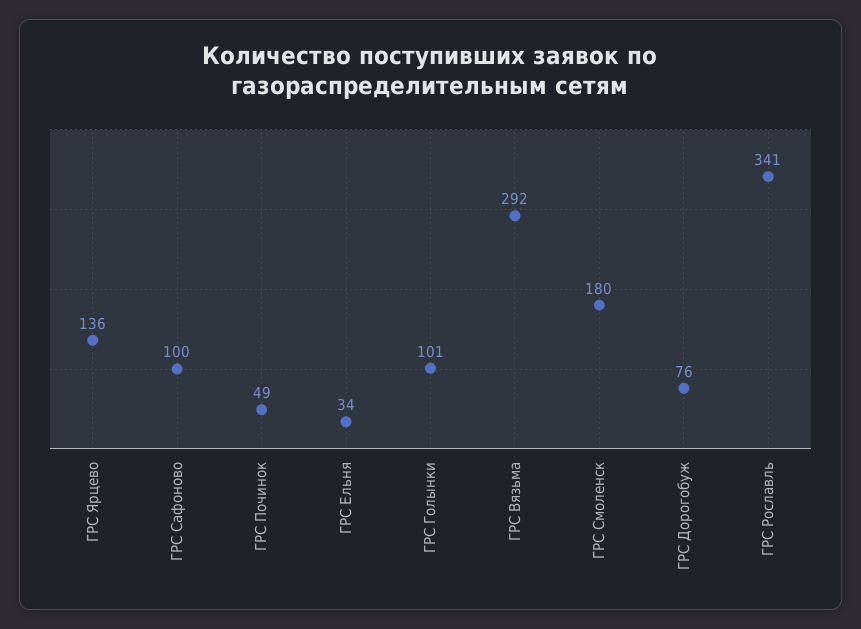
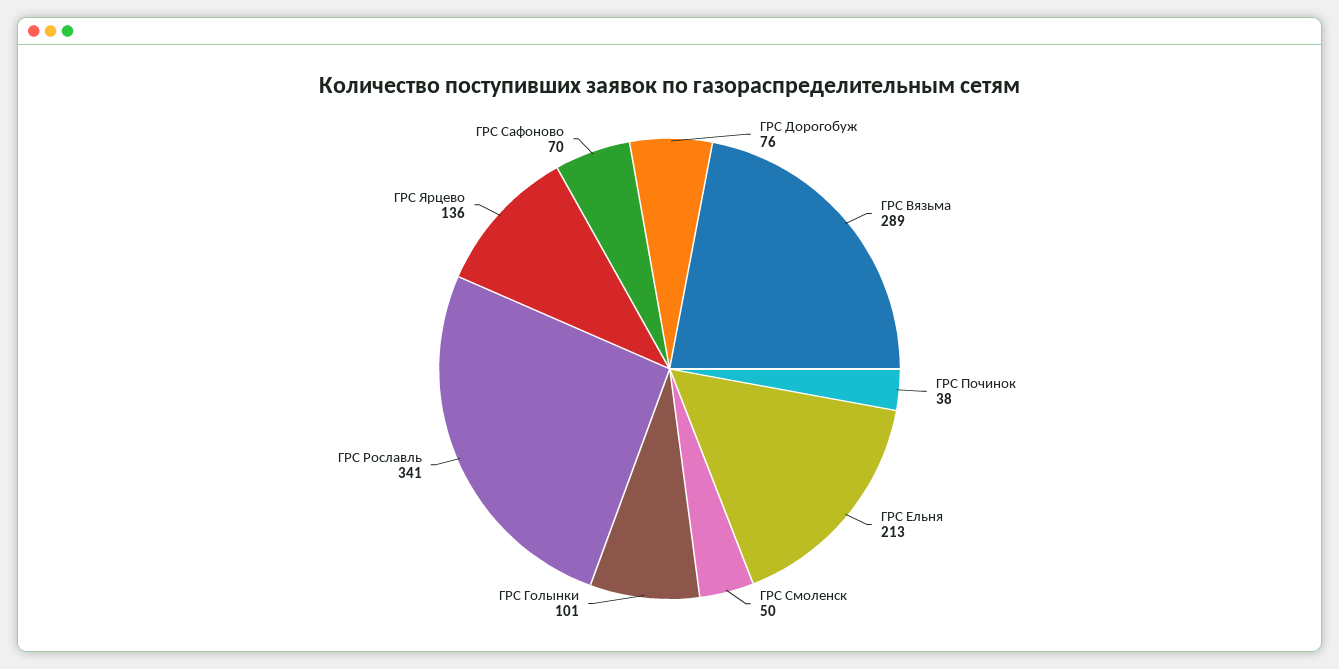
  {
    "ГРС Ярцево": 136,
-   "ГРС Сафоново": 100,
+   "ГРС Сафоново": 70,
-   "ГРС Починок": 49,
+   "ГРС Починок": 38,
-   "ГРС Ельня": 34,
+   "ГРС Ельня": 213,
    "ГРС Голынки": 101,
-   "ГРС Вязьма": 292,
+   "ГРС Вязьма": 289,
-   "ГРС Смоленск": 180,
+   "ГРС Смоленск": 50,
    "ГРС Дорогобуж": 76,
    "ГРС Рославль": 341
  }

